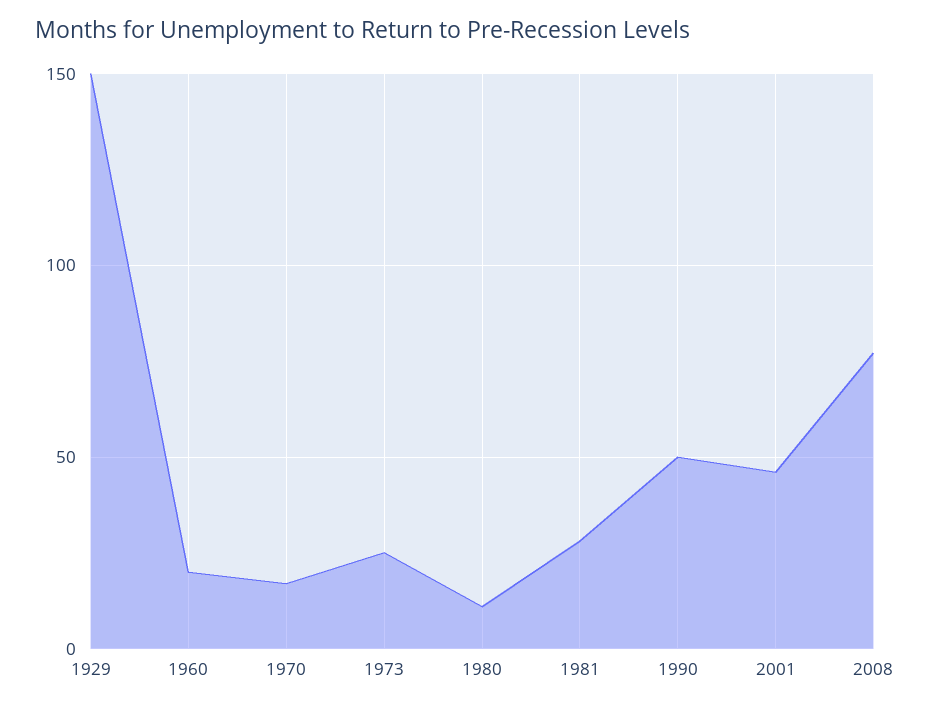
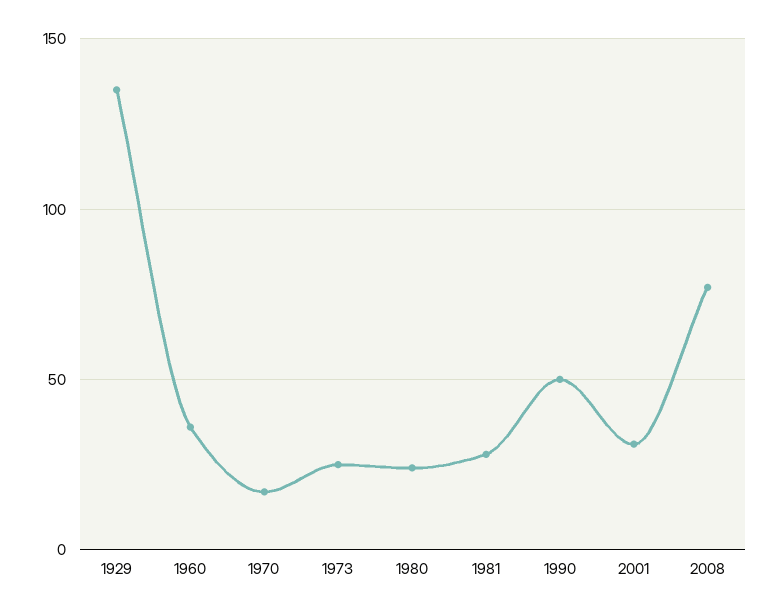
  {
-   "1929": 150,
+   "1929": 135,
-   "1960": 20,
+   "1960": 35,
    "1970": 15,
    "1973": 25,
-   "1980": 10,
+   "1980": 25,
    "1981": 30,
    "1990": 50,
-   "2001": 45,
+   "2001": 30,
    "2008": 75
  }

